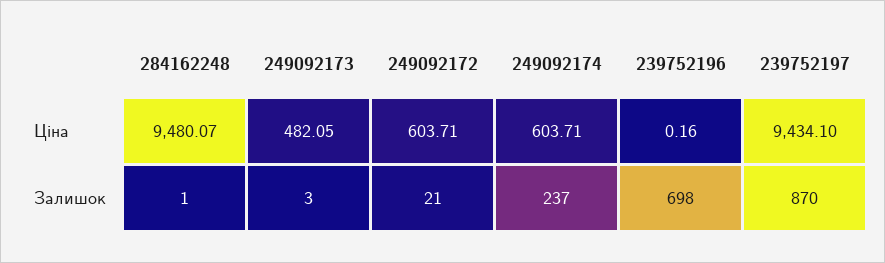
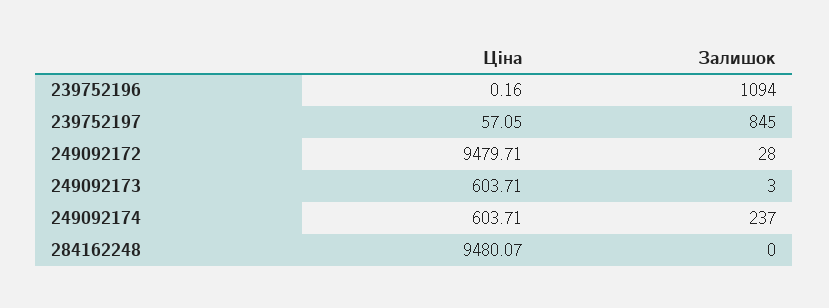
  {
    "284162248": {
      "Ціна": 9480.07,
-     "Залишок": 1
+     "Залишок": 0
    },
    "249092173": {
-     "Ціна": 482.05,
+     "Ціна": 603.71,
      "Залишок": 3
    },
    "249092172": {
-     "Ціна": 603.71,
+     "Ціна": 9479.71,
-     "Залишок": 21
+     "Залишок": 28
    },
    "249092174": {
      "Ціна": 603.71,
      "Залишок": 237
    },
    "239752196": {
      "Ціна": 0.16,
-     "Залишок": 698
+     "Залишок": 1094
    },
    "239752197": {
-     "Ціна": 9434.1,
+     "Ціна": 57.05,
-     "Залишок": 870
+     "Залишок": 845
    }
  }

